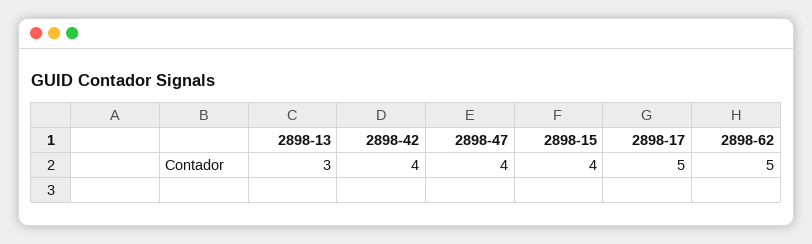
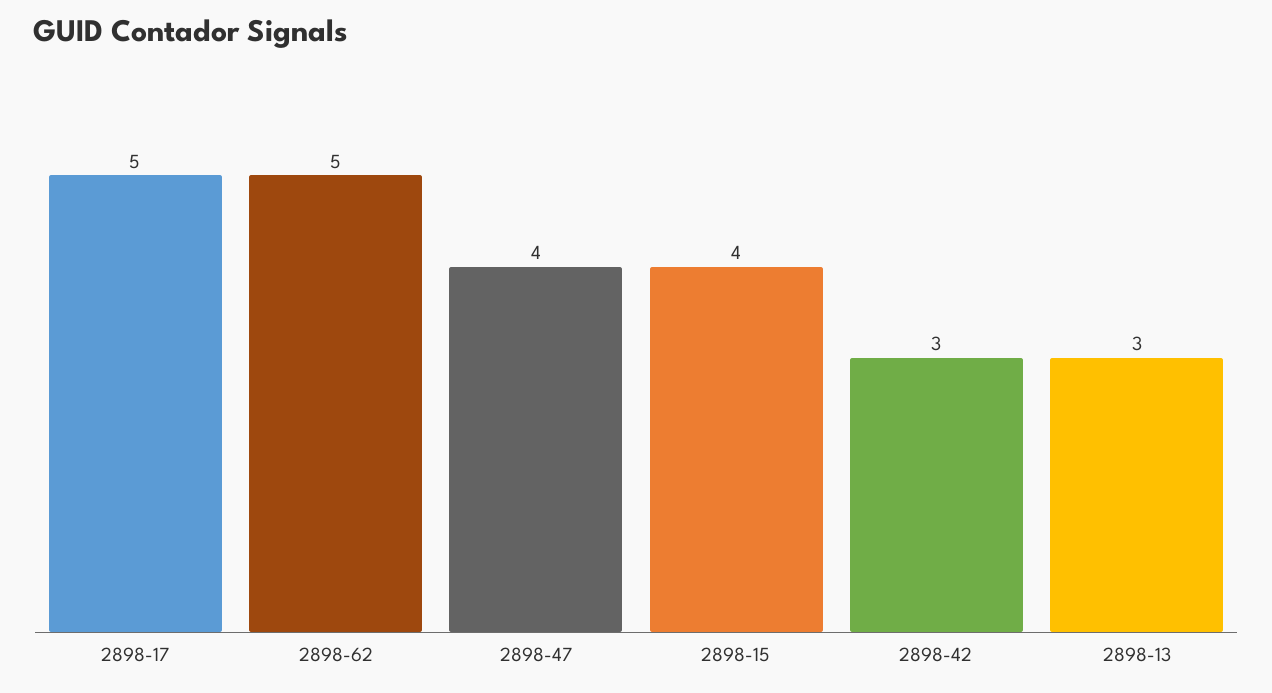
  {
    "2898-13": 3,
-   "2898-42": 4,
+   "2898-42": 3,
    "2898-47": 4,
    "2898-15": 4,
    "2898-17": 5,
    "2898-62": 5
  }

